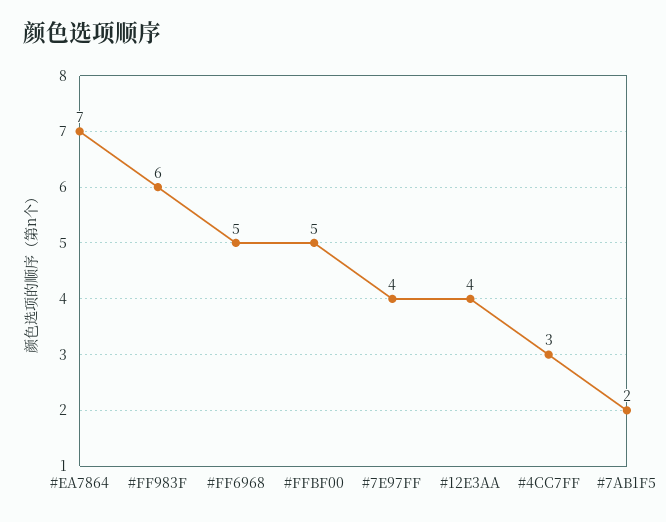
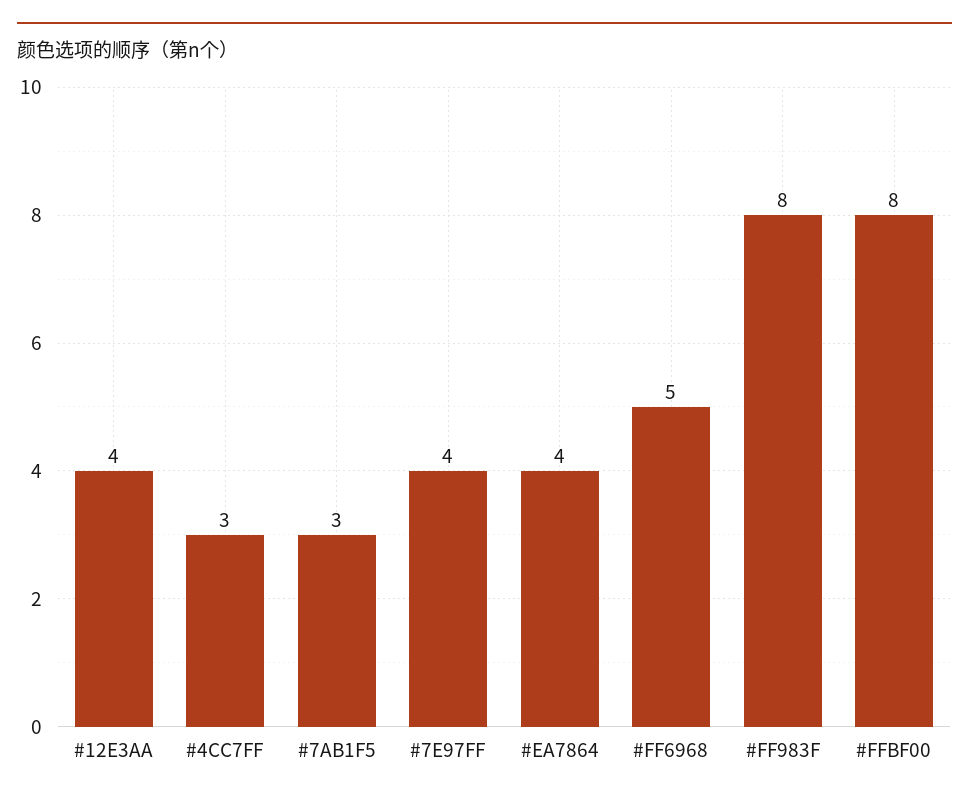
  {
-   "#EA7864": 7,
+   "#EA7864": 4,
-   "#FF983F": 6,
+   "#FF983F": 8,
    "#FF6968": 5,
-   "#FFBF00": 5,
+   "#FFBF00": 8,
    "#7E97FF": 4,
    "#12E3AA": 4,
    "#4CC7FF": 3,
-   "#7AB1F5": 2
+   "#7AB1F5": 3
  }

